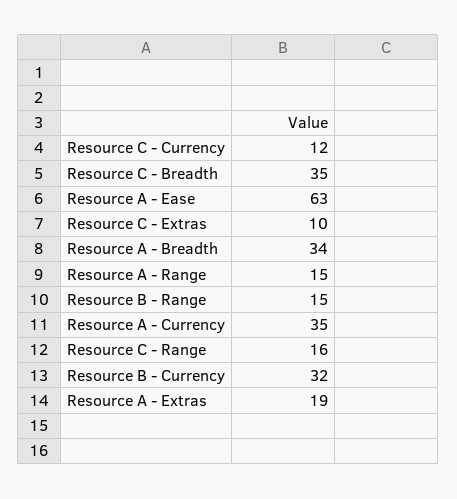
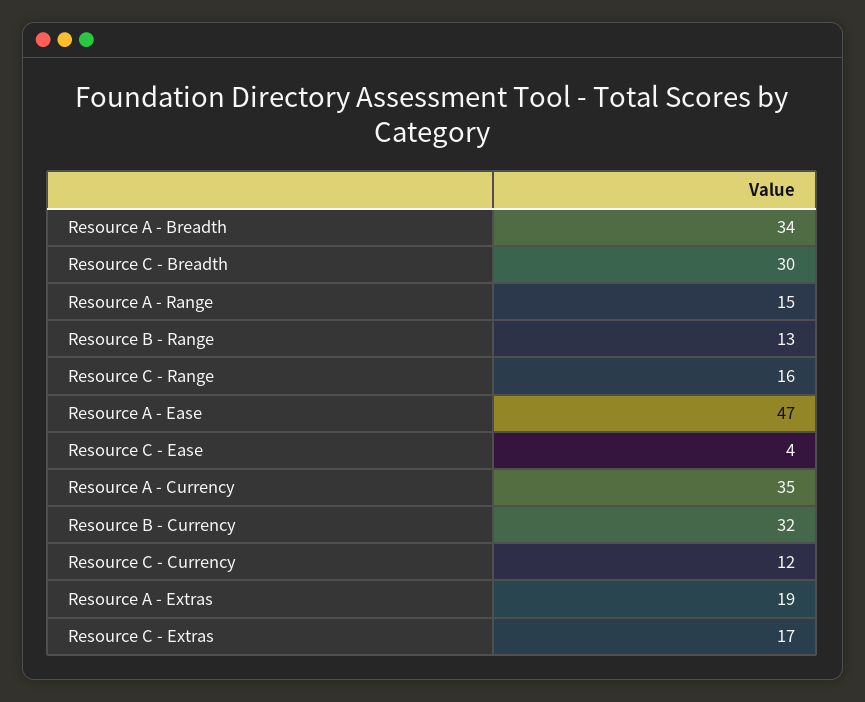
  {
    "Resource C - Currency": 12,
-   "Resource C - Breadth": 35,
+   "Resource C - Breadth": 30,
-   "Resource A - Ease": 63,
+   "Resource A - Ease": 47,
-   "Resource C - Extras": 10,
+   "Resource C - Extras": 17,
    "Resource A - Breadth": 34,
    "Resource A - Range": 15,
-   "Resource B - Range": 15,
+   "Resource B - Range": 13,
    "Resource A - Currency": 35,
    "Resource C - Range": 16,
    "Resource B - Currency": 32,
-   "Resource A - Extras": 19
+   "Resource A - Extras": 19,
+   "Resource C - Ease": 4
  }

